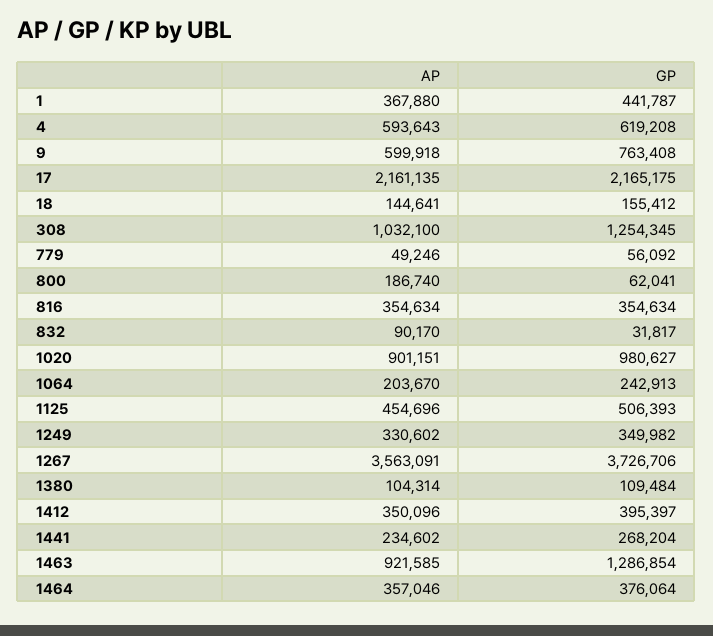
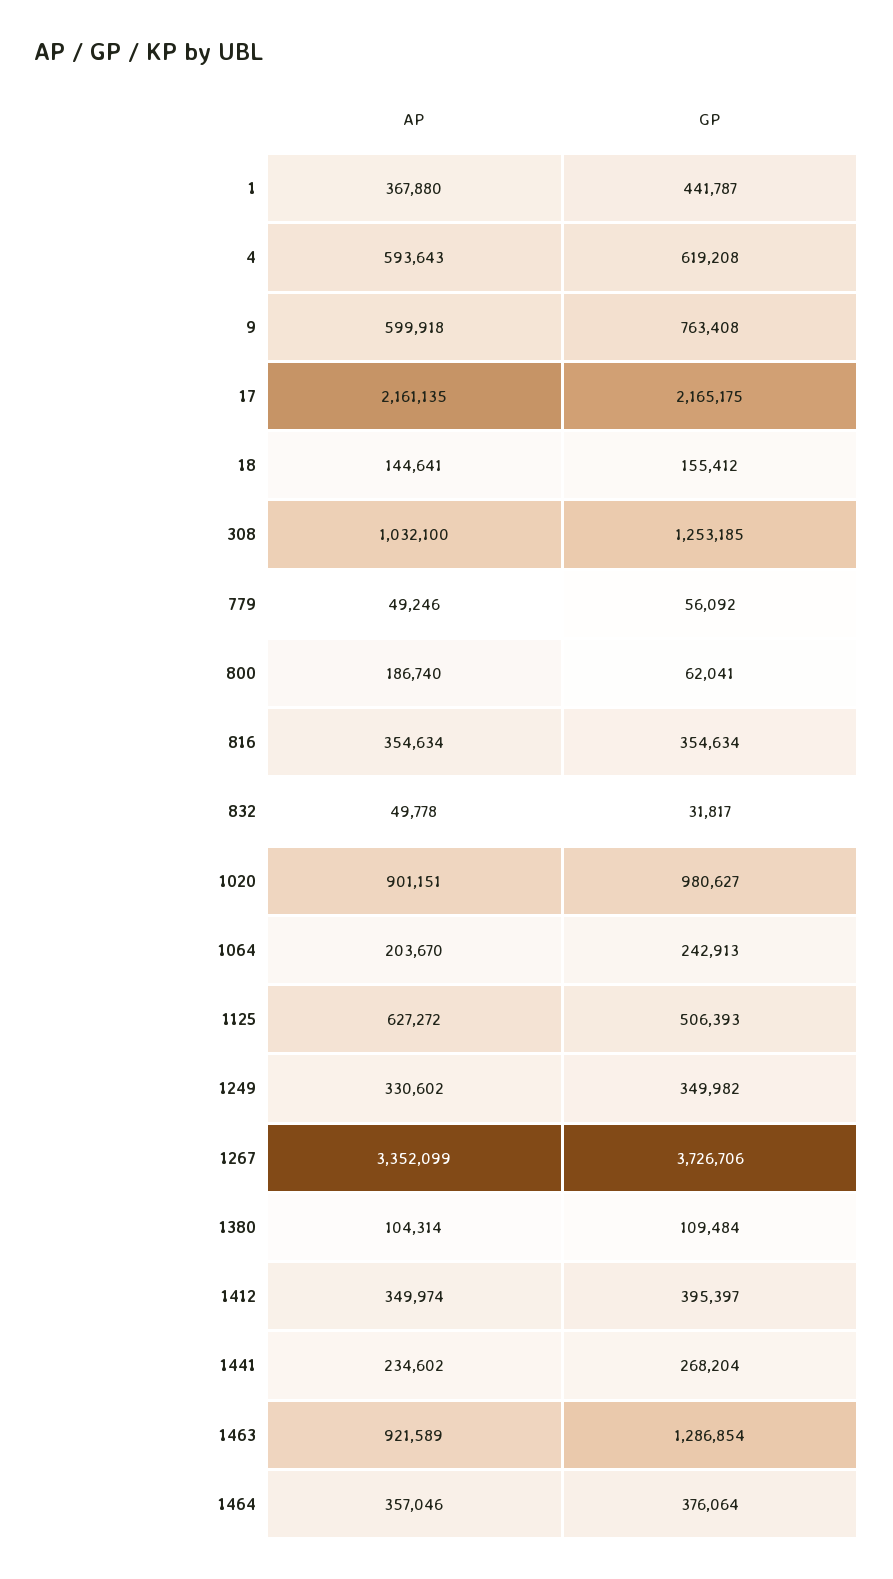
  {
    "AP": {
      "1": 367880,
      "4": 593643,
      "9": 599918,
      "17": 2161135,
      "18": 144641,
      "308": 1032100,
      "779": 49246,
      "800": 186740,
      "816": 354634,
-     "832": 90170,
+     "832": 49778,
      "1020": 901151,
      "1064": 203670,
-     "1125": 454696,
+     "1125": 627272,
      "1249": 330602,
-     "1267": 3563091,
+     "1267": 3352099,
      "1380": 104314,
-     "1412": 350096,
+     "1412": 349974,
      "1441": 234602,
-     "1463": 921585,
+     "1463": 921589,
      "1464": 357046
    },
    "GP": {
      "1": 441787,
      "4": 619208,
      "9": 763408,
      "17": 2165175,
      "18": 155412,
-     "308": 1254345,
+     "308": 1253185,
      "779": 56092,
      "800": 62041,
      "816": 354634,
      "832": 31817,
      "1020": 980627,
      "1064": 242913,
      "1125": 506393,
      "1249": 349982,
      "1267": 3726706,
      "1380": 109484,
      "1412": 395397,
      "1441": 268204,
      "1463": 1286854,
      "1464": 376064
    }
  }

